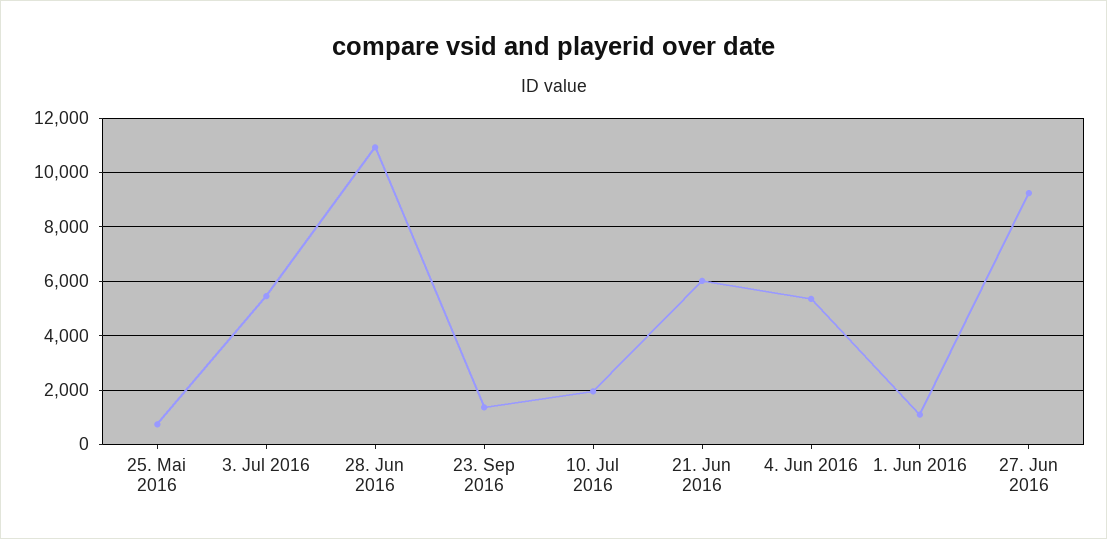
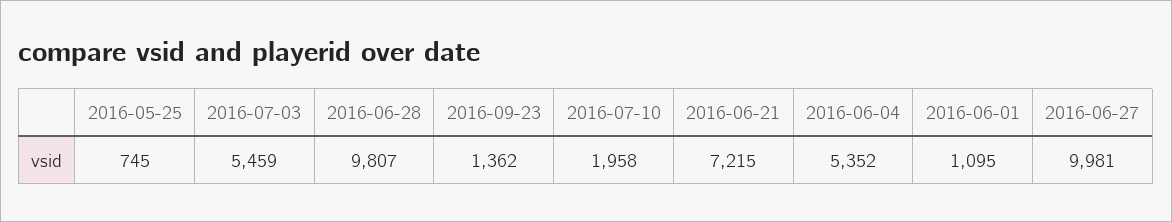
  {
    "25. Mai 2016": 745,
    "3. Jul 2016": 5459,
-   "28. Jun 2016": 11000,
+   "28. Jun 2016": 9807,
    "23. Sep 2016": 1362,
    "10. Jul 2016": 1958,
-   "21. Jun 2016": 6000,
+   "21. Jun 2016": 7215,
    "4. Jun 2016": 5352,
    "1. Jun 2016": 1095,
-   "27. Jun 2016": 9250
+   "27. Jun 2016": 9981
  }

